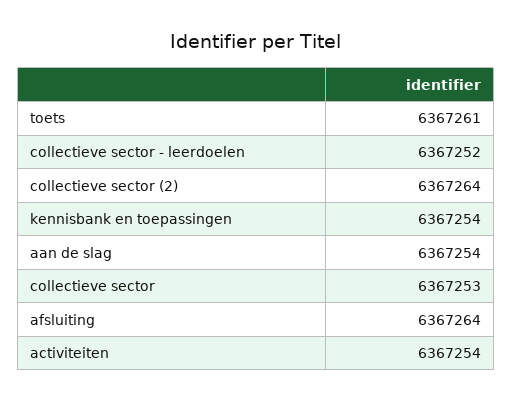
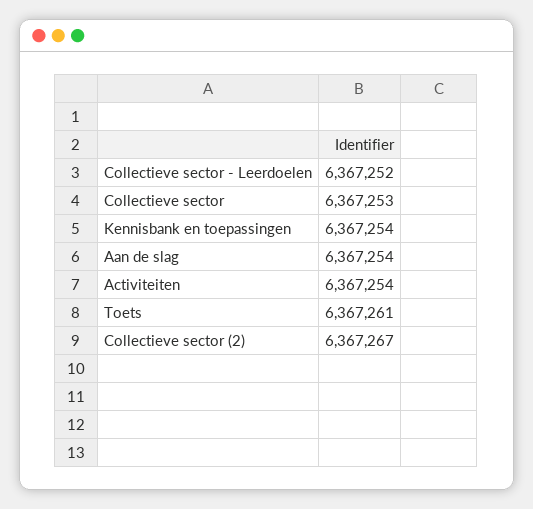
  {
    "toets": 6367261,
    "collectieve sector - leerdoelen": 6367252,
-   "collectieve sector (2)": 6367264,
+   "collectieve sector (2)": 6367267,
    "kennisbank en toepassingen": 6367254,
    "aan de slag": 6367254,
    "collectieve sector": 6367253,
-   "afsluiting": 6367264,
    "activiteiten": 6367254
  }

